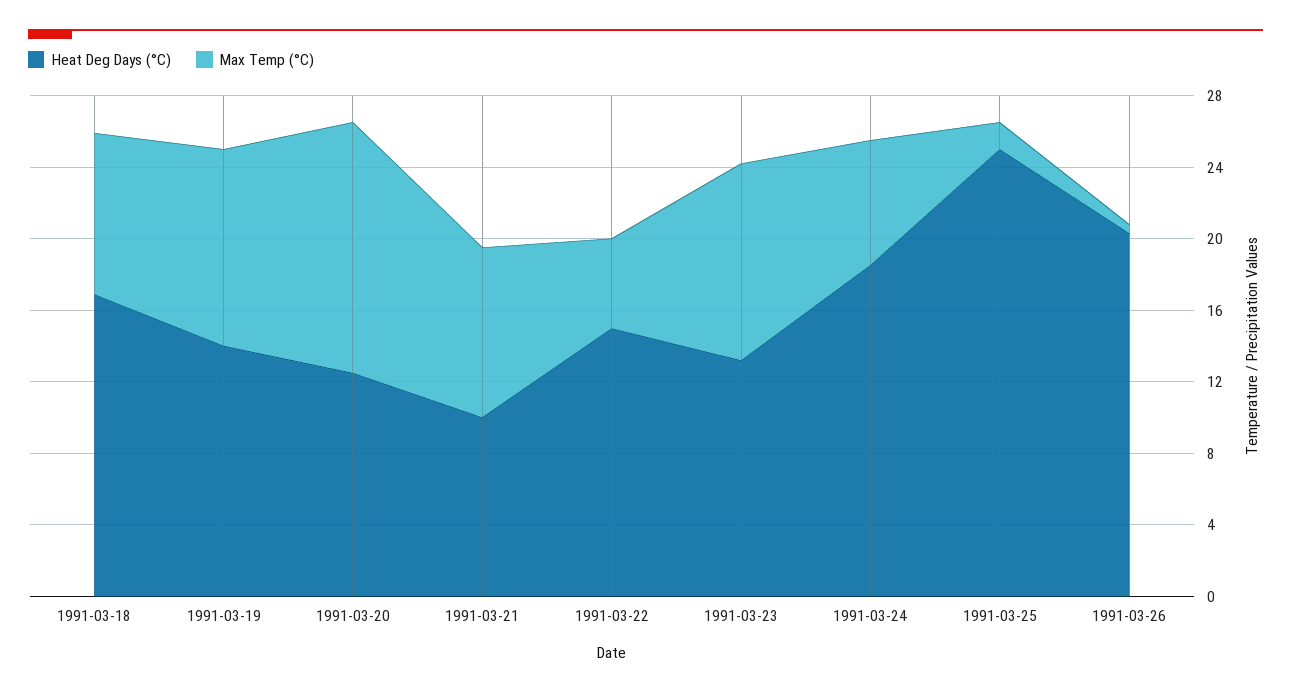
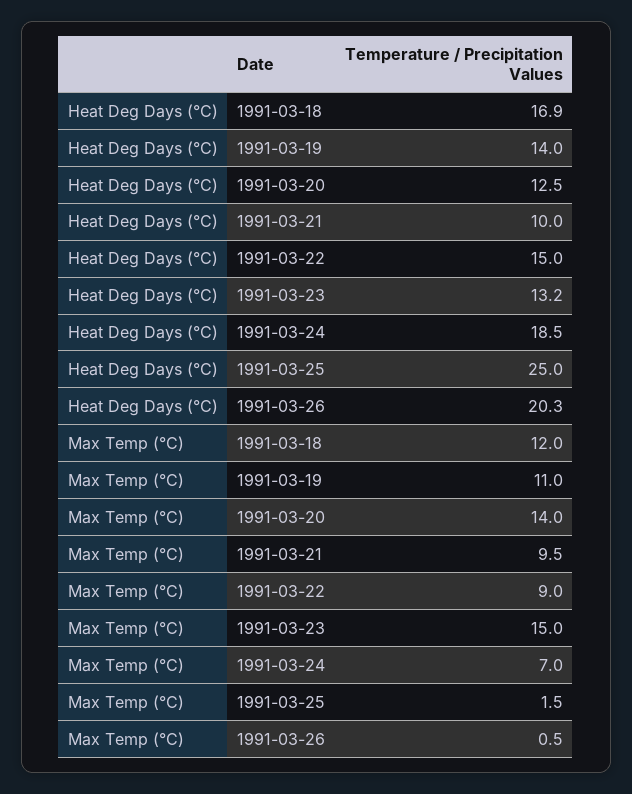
  {
    "Heat Deg Days (°C)": {
      "1991-03-18": 16.9,
      "1991-03-19": 14,
      "1991-03-20": 12.5,
      "1991-03-21": 10,
      "1991-03-22": 15,
      "1991-03-23": 13.2,
      "1991-03-24": 18.5,
      "1991-03-25": 25,
      "1991-03-26": 20.3
    },
    "Max Temp (°C)": {
-     "1991-03-18": 9,
+     "1991-03-18": 12,
      "1991-03-19": 11,
      "1991-03-20": 14,
      "1991-03-21": 9.5,
-     "1991-03-22": 5,
+     "1991-03-22": 9,
-     "1991-03-23": 11,
+     "1991-03-23": 15,
      "1991-03-24": 7,
      "1991-03-25": 1.5,
      "1991-03-26": 0.5
    }
  }

